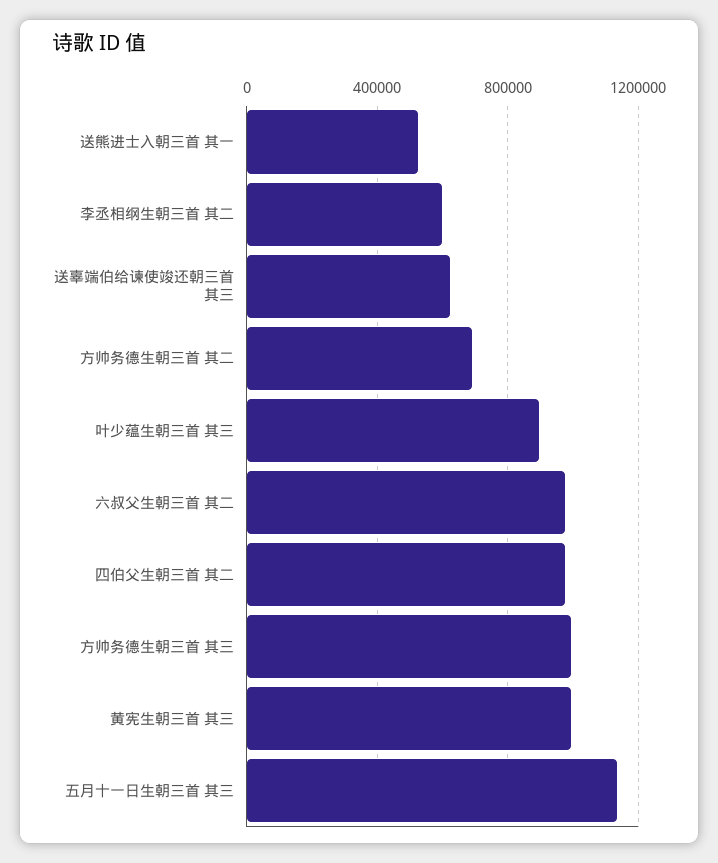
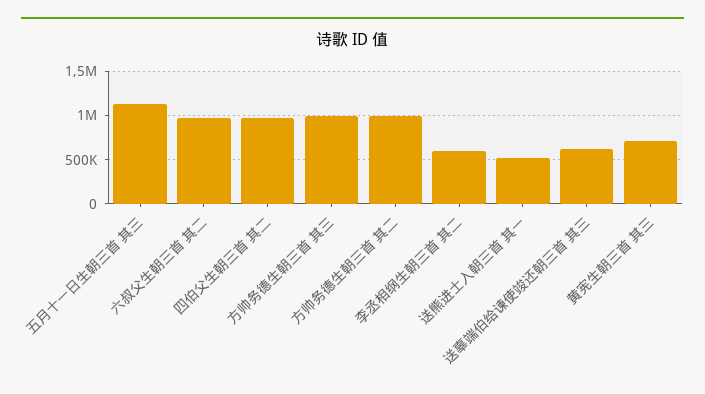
  {
    "送熊进士入朝三首 其一": 500000,
    "李丞相纲生朝三首 其二": 600000,
    "送辜端伯给谏使竣还朝三首 其三": 600000,
-   "方帅务德生朝三首 其二": 700000,
+   "方帅务德生朝三首 其二": 1000000,
-   "叶少蕴生朝三首 其三": 900000,
    "六叔父生朝三首 其二": 1000000,
    "四伯父生朝三首 其二": 1000000,
    "方帅务德生朝三首 其三": 1000000,
-   "黄宪生朝三首 其三": 1000000,
+   "黄宪生朝三首 其三": 700000,
    "五月十一日生朝三首 其三": 1150000
  }

